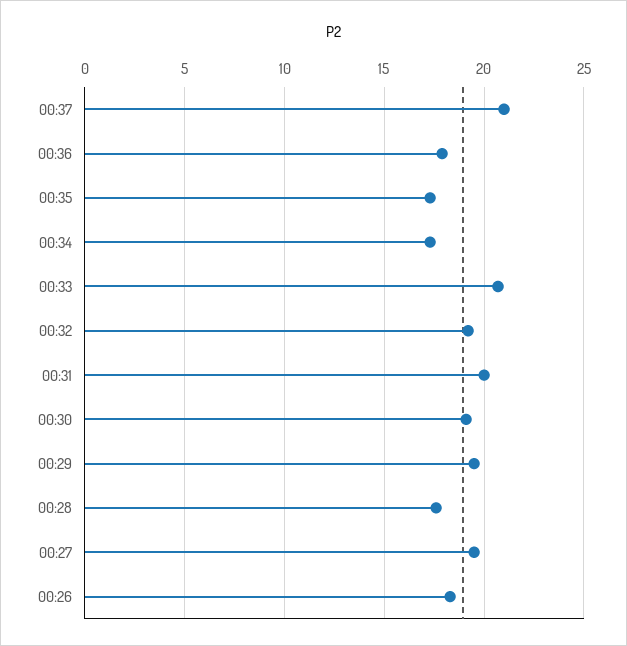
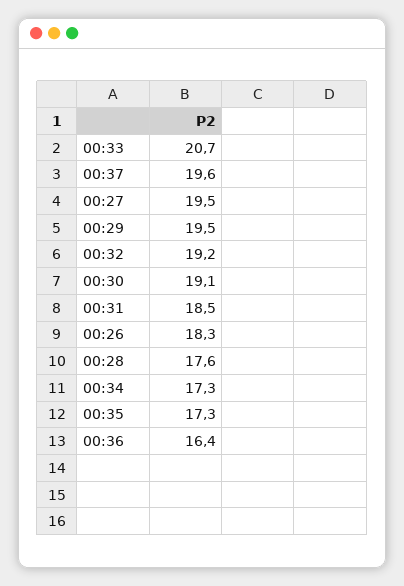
  {
-   "00:37": 21,
+   "00:37": 19.6,
-   "00:36": 18,
+   "00:36": 16.4,
    "00:35": 17.3,
    "00:34": 17.3,
    "00:33": 20.7,
    "00:32": 19.2,
-   "00:31": 20,
+   "00:31": 18.5,
    "00:30": 19.1,
    "00:29": 19.5,
    "00:28": 17.6,
    "00:27": 19.5,
    "00:26": 18.3
  }

